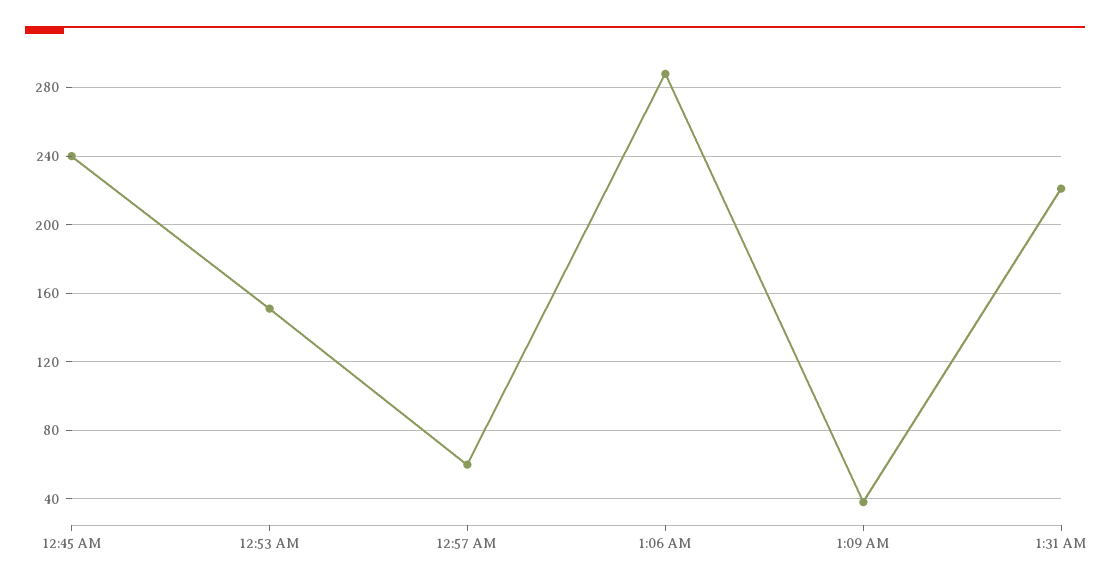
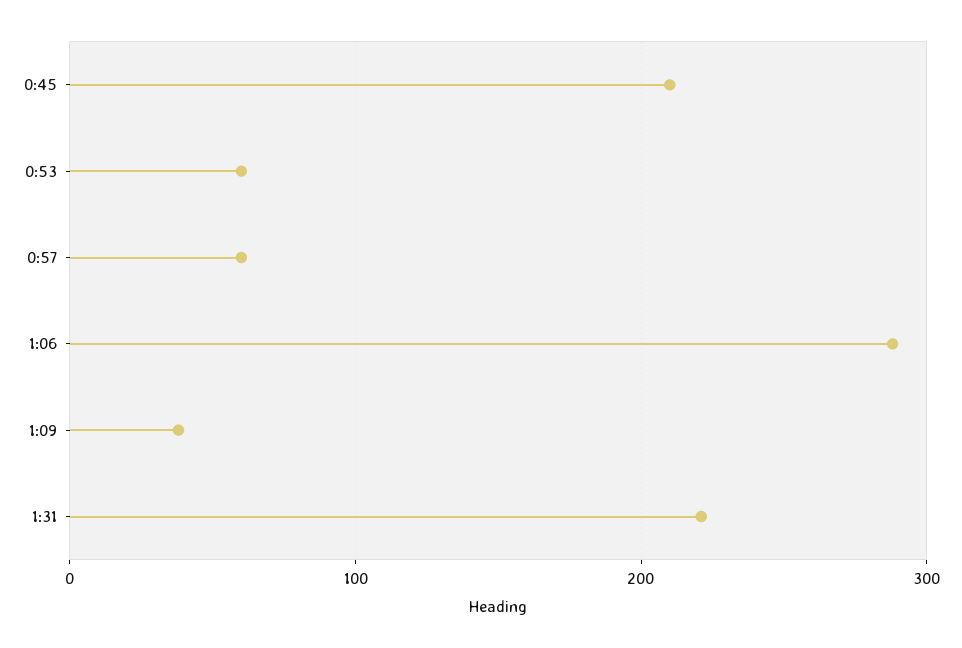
  {
-   "12:45 AM": 240,
+   "12:45 AM": 210,
-   "12:53 AM": 150,
+   "12:53 AM": 60,
    "12:57 AM": 60,
    "1:06 AM": 290,
    "1:09 AM": 40,
    "1:31 AM": 220
  }

